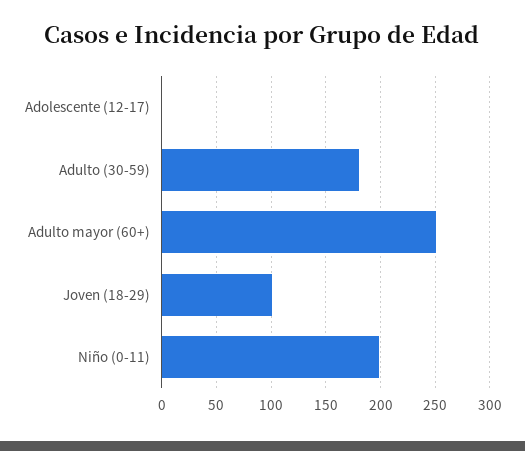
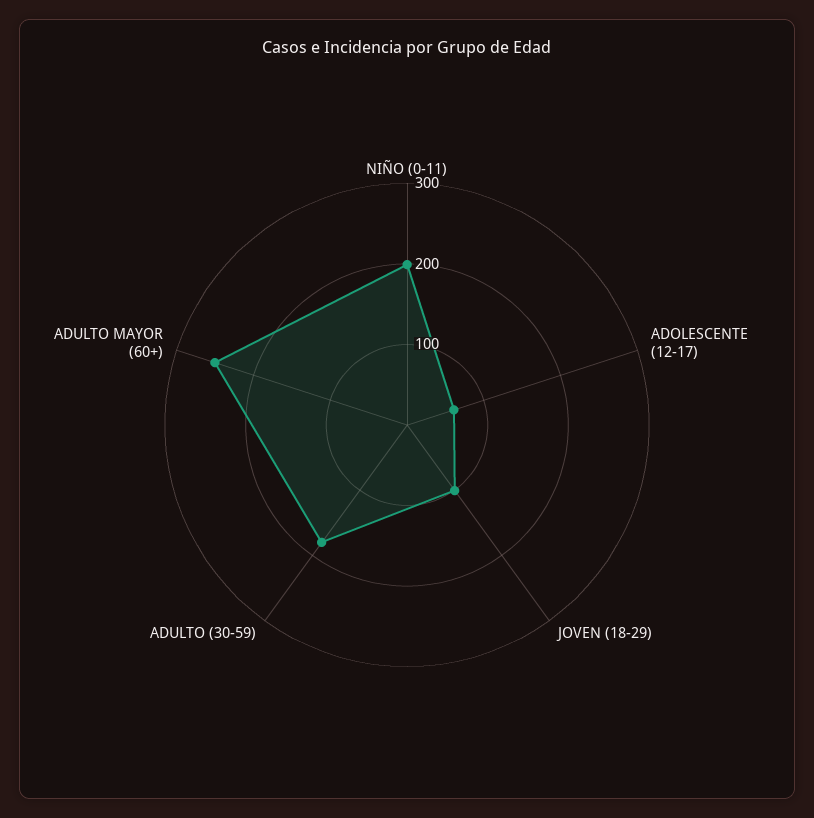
  {
-   "Adolescente (12-17)": 0,
+   "Adolescente (12-17)": 60,
    "Adulto (30-59)": 180,
    "Adulto mayor (60+)": 250,
    "Joven (18-29)": 100,
    "Niño (0-11)": 200
  }

